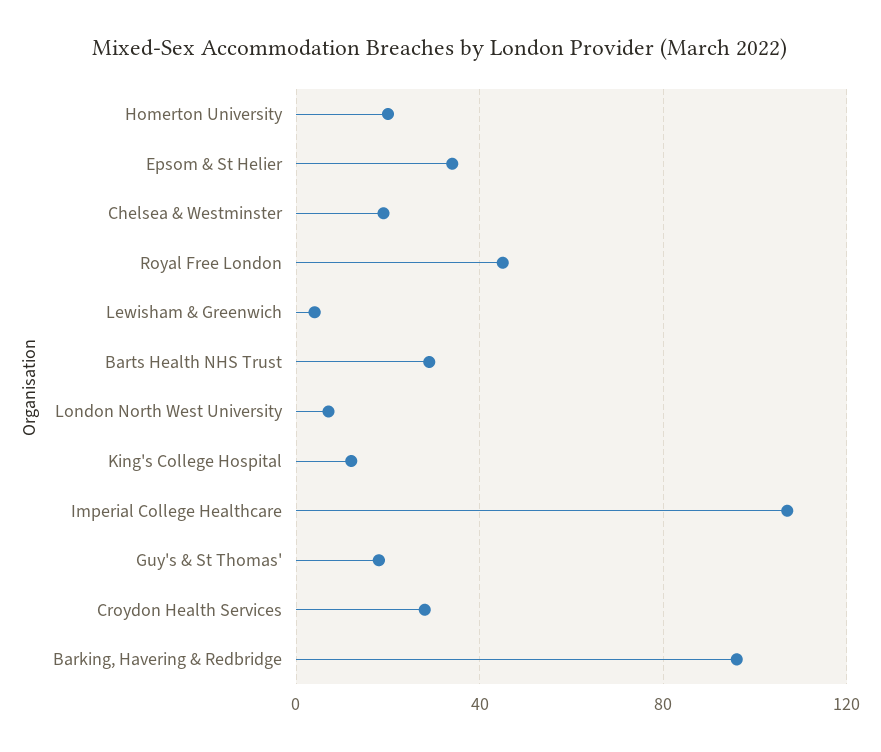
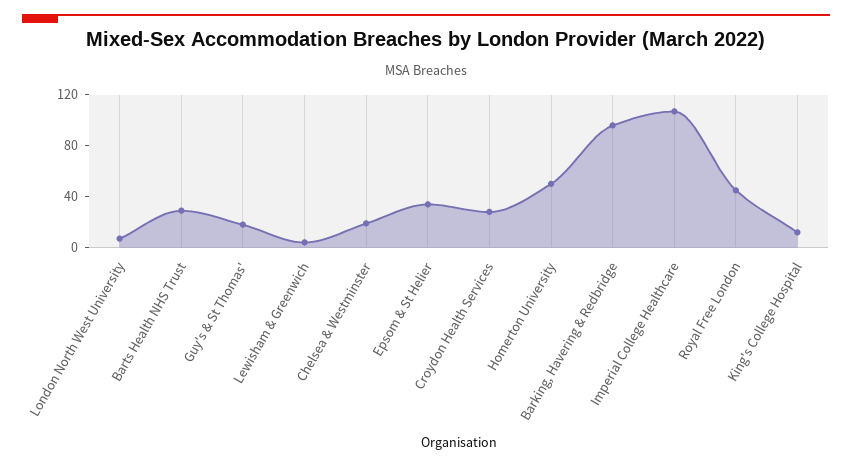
  {
-   "Homerton University": 20,
+   "Homerton University": 50,
    "Epsom & St Helier": 35,
    "Chelsea & Westminster": 20,
    "Royal Free London": 45,
    "Lewisham & Greenwich": 5,
    "Barts Health NHS Trust": 30,
    "London North West University": 5,
    "King's College Hospital": 10,
    "Imperial College Healthcare": 105,
    "Guy's & St Thomas'": 20,
    "Croydon Health Services": 30,
    "Barking, Havering & Redbridge": 95
  }

